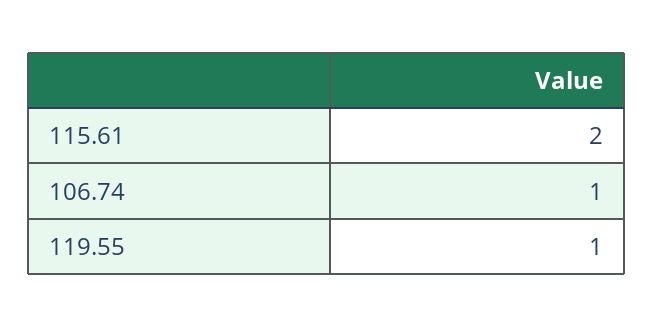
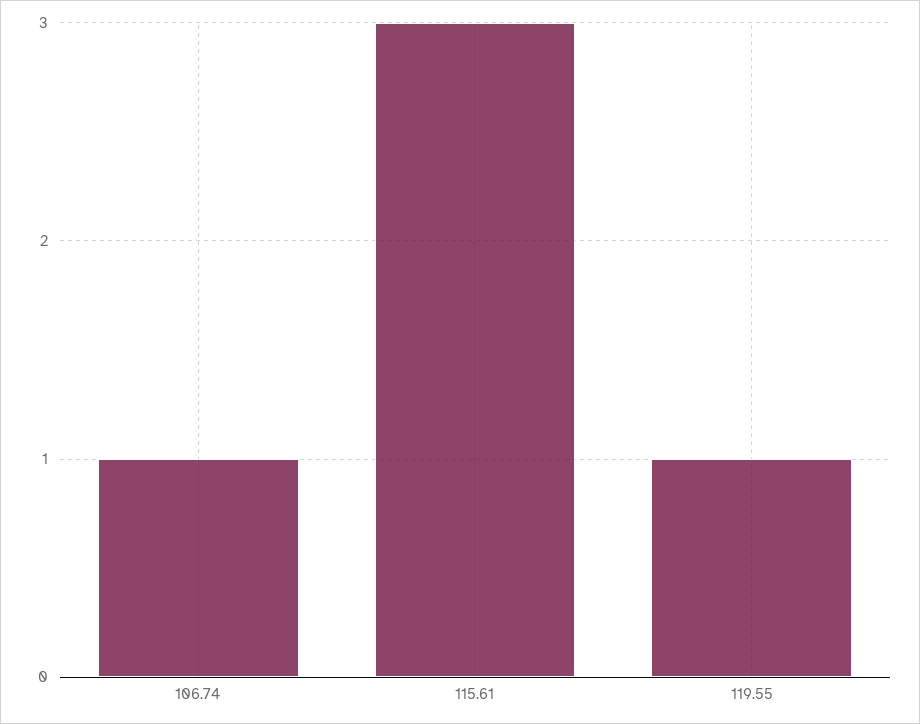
  {
-   "115.61": 2,
+   "115.61": 3,
    "106.74": 1,
    "119.55": 1
  }

